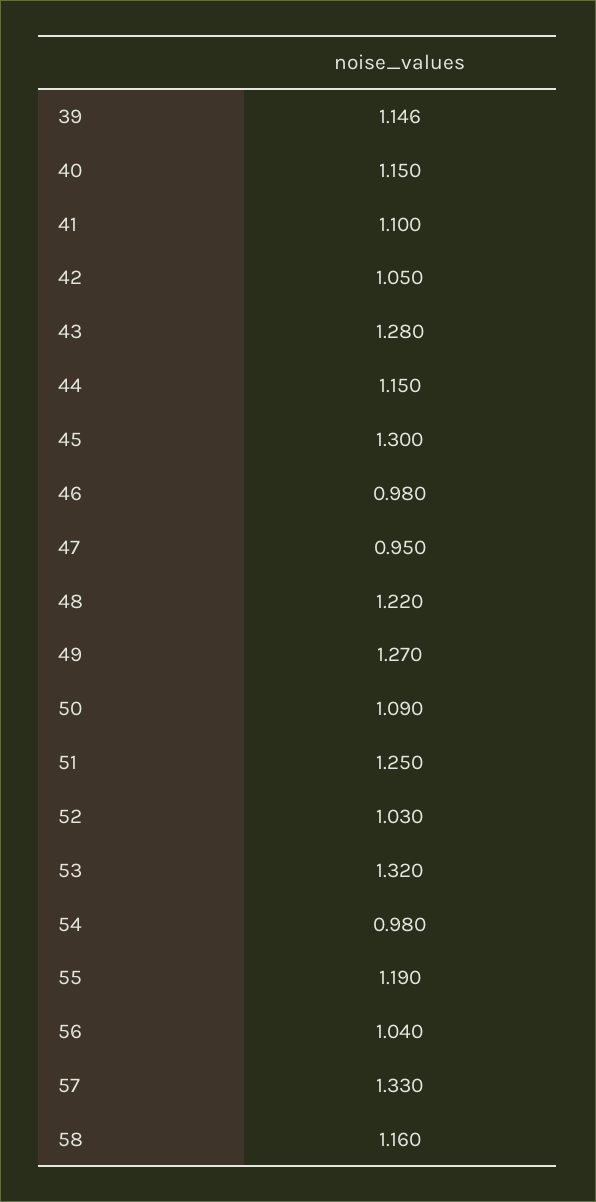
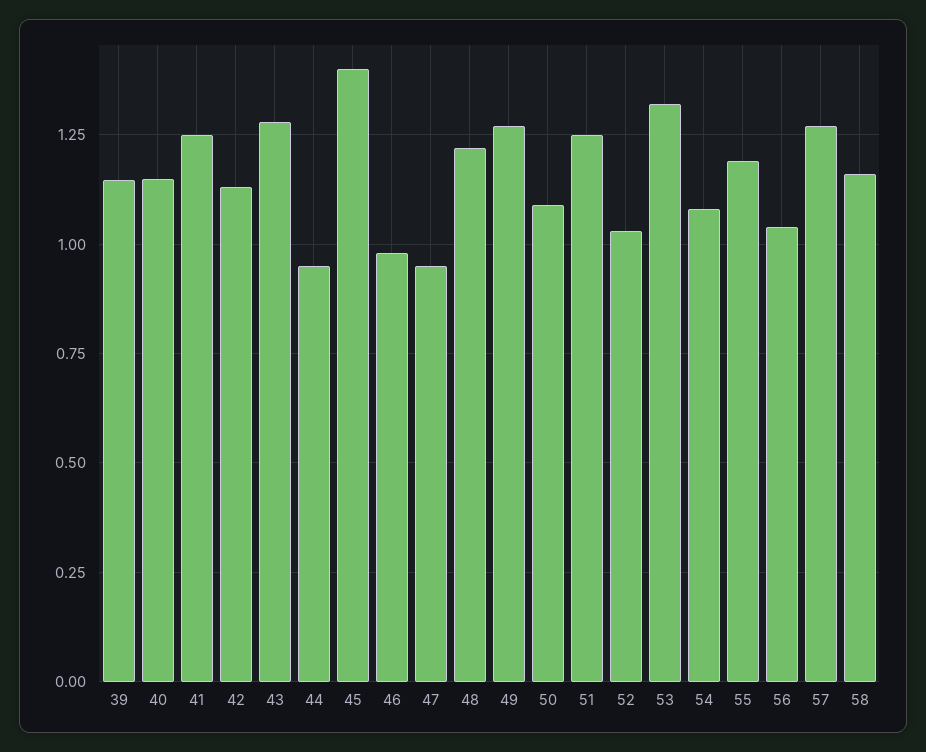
  {
    "39": 1.146,
    "40": 1.15,
-   "41": 1.1,
+   "41": 1.25,
-   "42": 1.05,
+   "42": 1.125,
    "43": 1.28,
-   "44": 1.15,
+   "44": 0.95,
-   "45": 1.3,
+   "45": 1.4,
    "46": 0.98,
    "47": 0.95,
    "48": 1.22,
    "49": 1.27,
    "50": 1.09,
    "51": 1.25,
    "52": 1.03,
    "53": 1.32,
-   "54": 0.98,
+   "54": 1.075,
    "55": 1.19,
    "56": 1.04,
-   "57": 1.33,
+   "57": 1.275,
    "58": 1.16
  }

